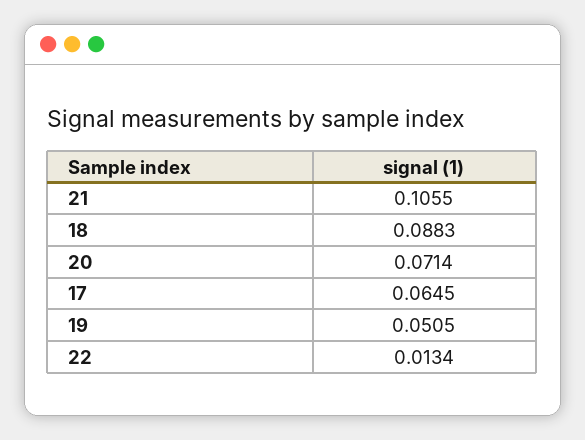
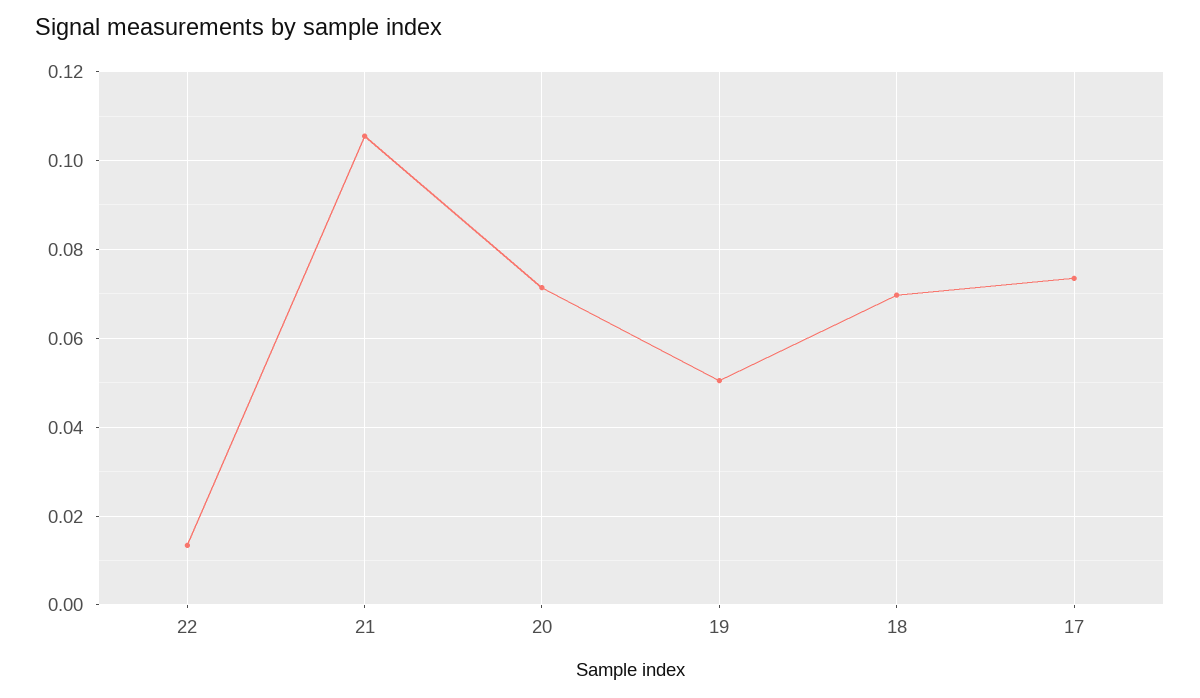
  {
    "21": 0.1055,
-   "18": 0.0883,
+   "18": 0.07,
    "20": 0.0714,
-   "17": 0.0645,
+   "17": 0.074,
    "19": 0.0505,
    "22": 0.0134
  }

